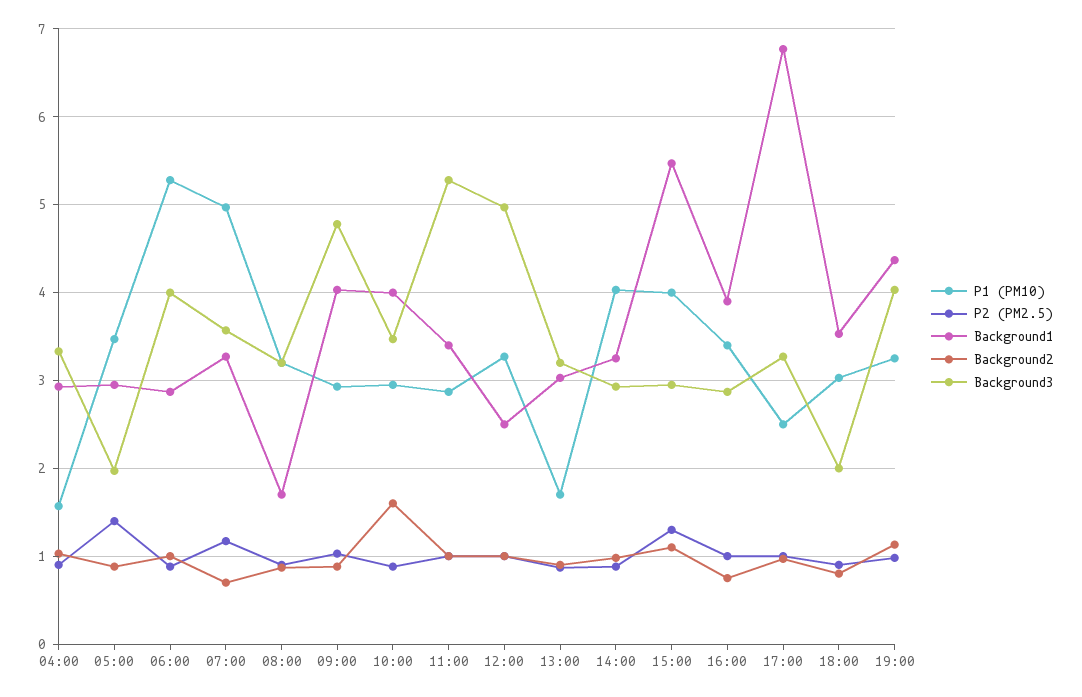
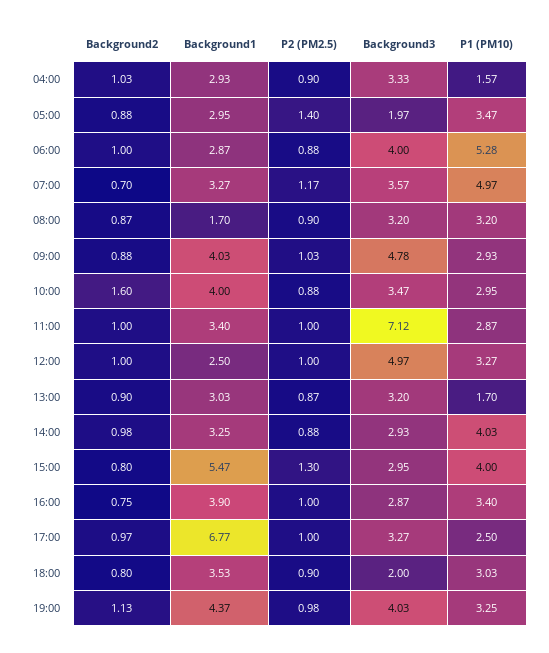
  {
    "P1 (PM10)": {
      "04:00": 1.57,
      "05:00": 3.47,
      "06:00": 5.28,
      "07:00": 4.97,
      "08:00": 3.2,
      "09:00": 2.93,
      "10:00": 2.95,
      "11:00": 2.87,
      "12:00": 3.27,
      "13:00": 1.7,
      "14:00": 4.03,
      "15:00": 4,
      "16:00": 3.4,
      "17:00": 2.5,
      "18:00": 3.03,
      "19:00": 3.25
    },
    "P2 (PM2.5)": {
      "04:00": 0.9,
      "05:00": 1.4,
      "06:00": 0.88,
      "07:00": 1.17,
      "08:00": 0.9,
      "09:00": 1.03,
      "10:00": 0.88,
      "11:00": 1,
      "12:00": 1,
      "13:00": 0.87,
      "14:00": 0.88,
      "15:00": 1.3,
      "16:00": 1,
      "17:00": 1,
      "18:00": 0.9,
      "19:00": 0.98
    },
    "Background1": {
      "04:00": 2.93,
      "05:00": 2.95,
      "06:00": 2.87,
      "07:00": 3.27,
      "08:00": 1.7,
      "09:00": 4.03,
      "10:00": 4,
      "11:00": 3.4,
      "12:00": 2.5,
      "13:00": 3.03,
      "14:00": 3.25,
      "15:00": 5.47,
      "16:00": 3.9,
      "17:00": 6.77,
      "18:00": 3.53,
      "19:00": 4.37
    },
    "Background2": {
      "04:00": 1.03,
      "05:00": 0.88,
      "06:00": 1,
      "07:00": 0.7,
      "08:00": 0.87,
      "09:00": 0.88,
      "10:00": 1.6,
      "11:00": 1,
      "12:00": 1,
      "13:00": 0.9,
      "14:00": 0.98,
-     "15:00": 1.1,
+     "15:00": 0.8,
      "16:00": 0.75,
      "17:00": 0.97,
      "18:00": 0.8,
      "19:00": 1.13
    },
    "Background3": {
      "04:00": 3.33,
      "05:00": 1.97,
      "06:00": 4,
      "07:00": 3.57,
      "08:00": 3.2,
      "09:00": 4.78,
      "10:00": 3.47,
-     "11:00": 5.3,
+     "11:00": 7.12,
      "12:00": 4.97,
      "13:00": 3.2,
      "14:00": 2.93,
      "15:00": 2.95,
      "16:00": 2.87,
      "17:00": 3.27,
      "18:00": 2,
      "19:00": 4.03
    }
  }

